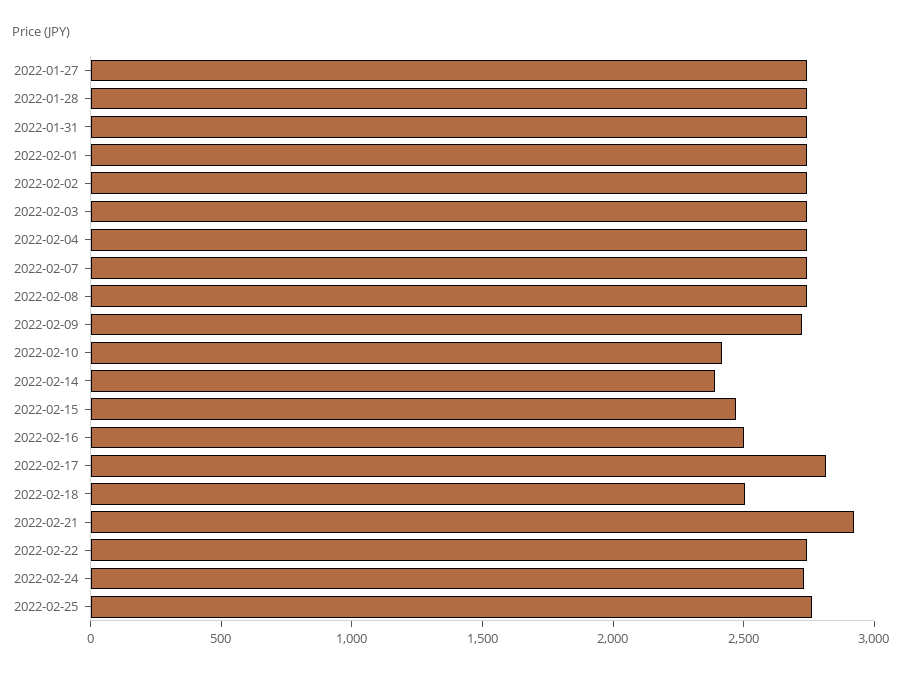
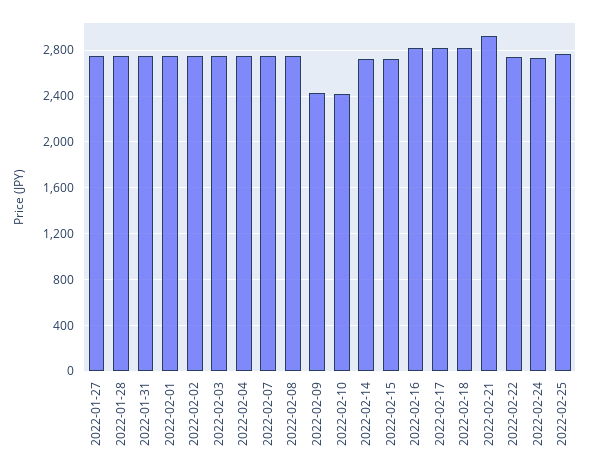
  {
    "2022-01-27": 2700,
    "2022-01-28": 2700,
    "2022-01-31": 2700,
    "2022-02-01": 2700,
    "2022-02-02": 2700,
    "2022-02-03": 2700,
    "2022-02-04": 2700,
    "2022-02-07": 2700,
    "2022-02-08": 2700,
-   "2022-02-09": 2700,
+   "2022-02-09": 2400,
    "2022-02-10": 2400,
-   "2022-02-14": 2400,
+   "2022-02-14": 2700,
-   "2022-02-15": 2500,
+   "2022-02-15": 2700,
-   "2022-02-16": 2500,
+   "2022-02-16": 2800,
    "2022-02-17": 2800,
-   "2022-02-18": 2500,
+   "2022-02-18": 2800,
    "2022-02-21": 2900,
    "2022-02-22": 2700,
    "2022-02-24": 2700,
    "2022-02-25": 2800
  }

